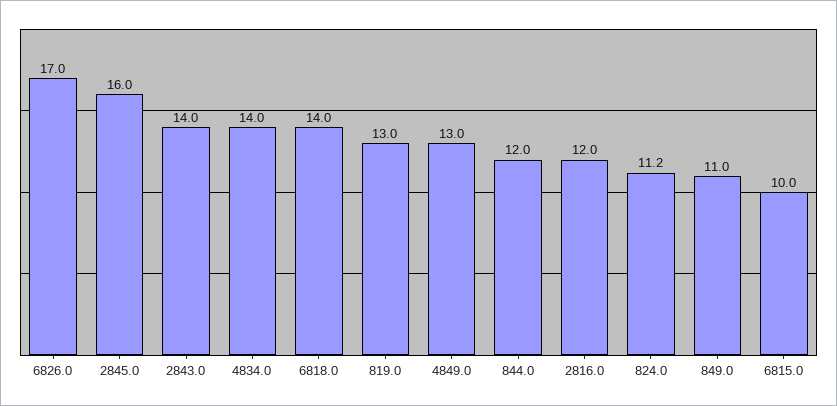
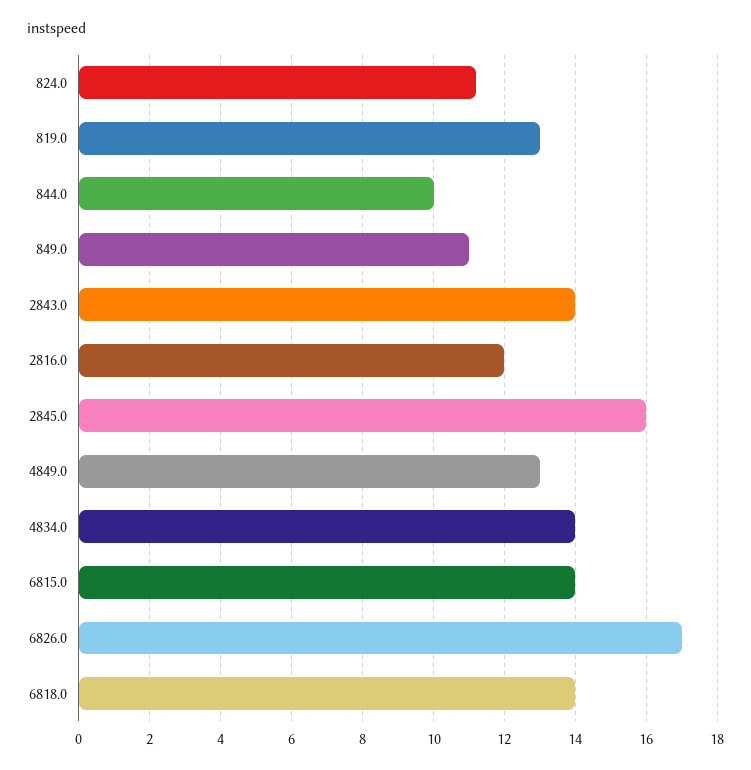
  {
    "6826.0": 17,
    "2845.0": 16,
    "2843.0": 14,
    "4834.0": 14,
    "6818.0": 14,
    "819.0": 13,
    "4849.0": 13,
-   "844.0": 12,
+   "844.0": 10,
    "2816.0": 12,
    "824.0": 11.2,
    "849.0": 11,
-   "6815.0": 10
+   "6815.0": 14
  }

